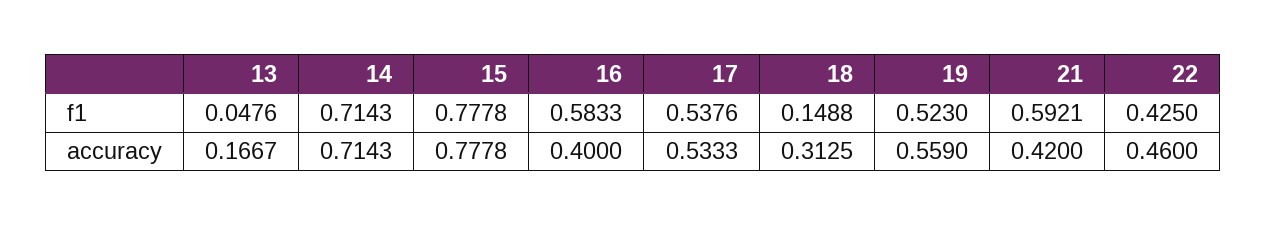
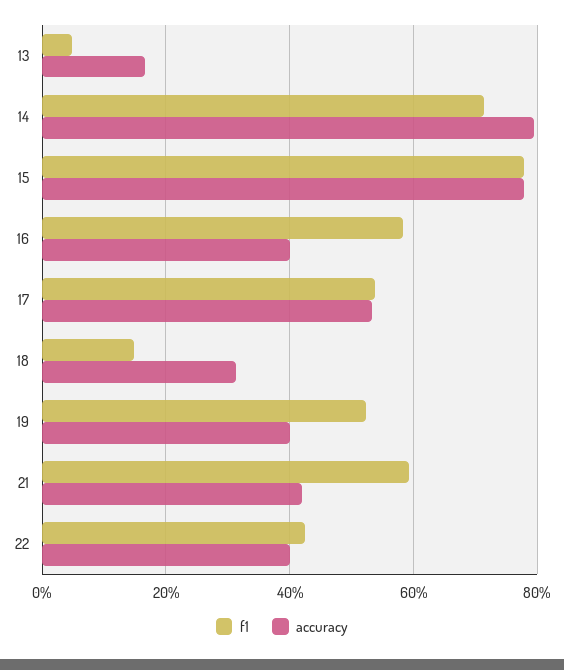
  {
    "f1": {
      "13": 0.0476,
      "14": 0.7143,
      "15": 0.7778,
      "16": 0.5833,
      "17": 0.5376,
      "18": 0.1488,
      "19": 0.523,
      "21": 0.5921,
      "22": 0.425
    },
    "accuracy": {
      "13": 0.1667,
-     "14": 0.7143,
+     "14": 0.8,
      "15": 0.7778,
      "16": 0.4,
      "17": 0.5333,
      "18": 0.3125,
-     "19": 0.559,
+     "19": 0.4,
      "21": 0.42,
-     "22": 0.46
+     "22": 0.4
    }
  }

